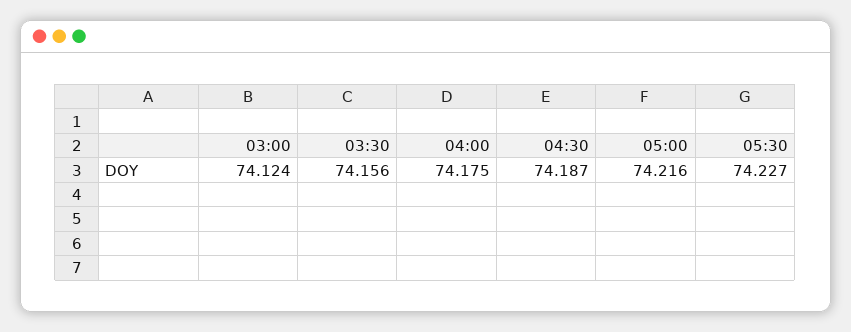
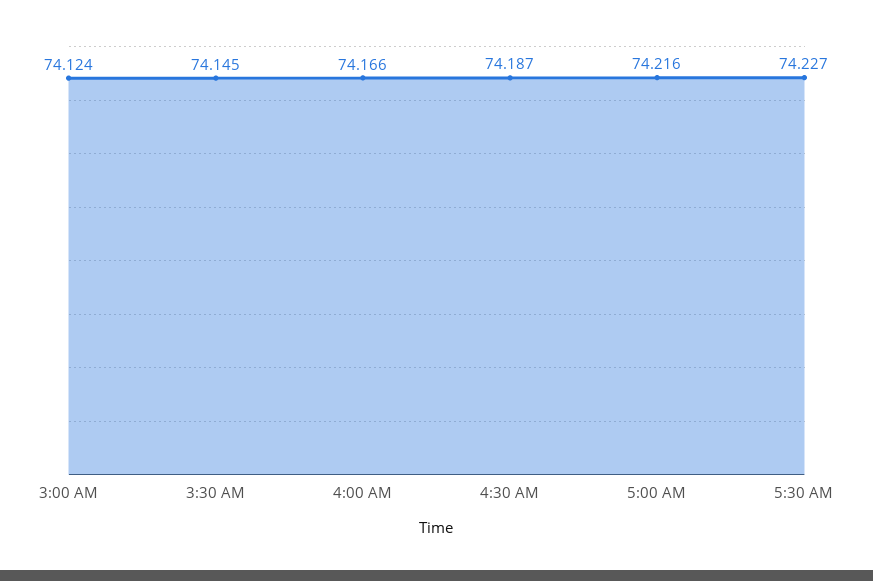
  {
    "03:00": 74.124,
-   "03:30": 74.156,
+   "03:30": 74.145,
-   "04:00": 74.175,
+   "04:00": 74.166,
    "04:30": 74.187,
    "05:00": 74.216,
    "05:30": 74.227
  }

